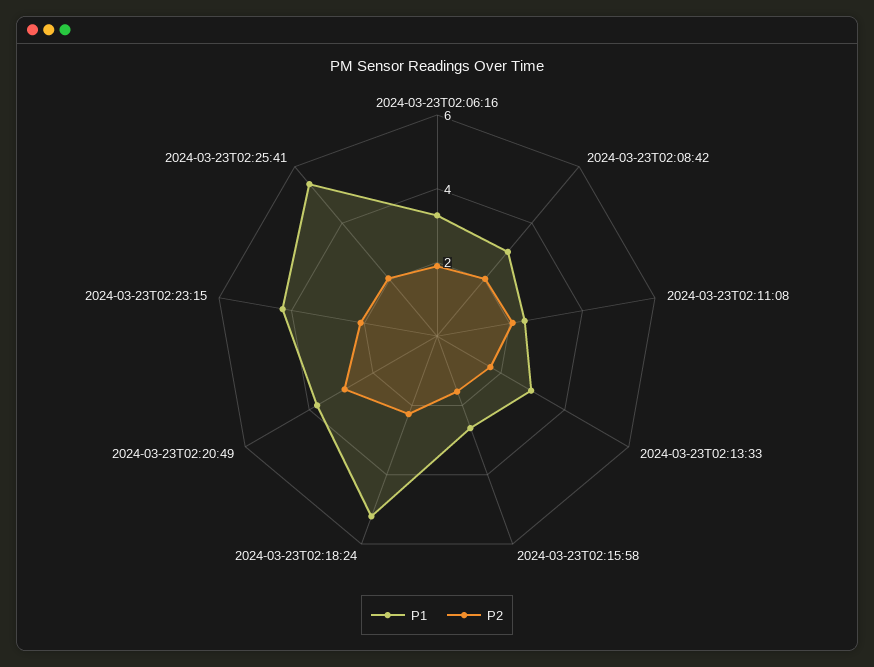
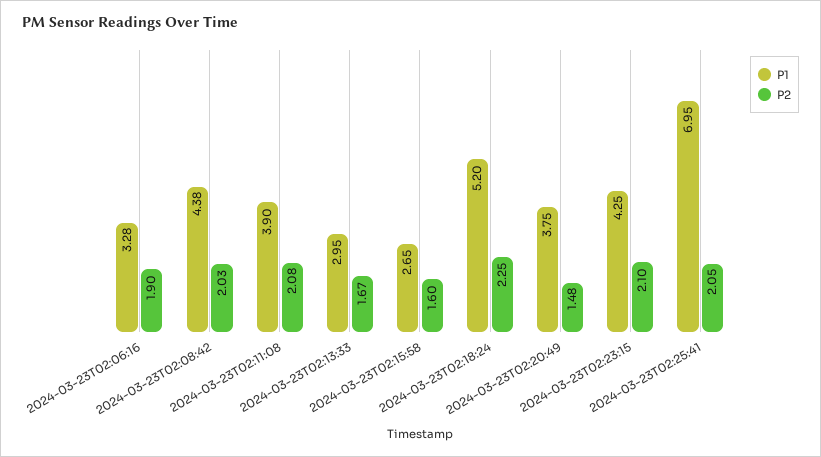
  {
    "P1": {
      "2024-03-23T02:06:16": 3.28,
-     "2024-03-23T02:08:42": 3,
+     "2024-03-23T02:08:42": 4.38,
-     "2024-03-23T02:11:08": 2.5,
+     "2024-03-23T02:11:08": 3.9,
      "2024-03-23T02:13:33": 2.95,
      "2024-03-23T02:15:58": 2.65,
      "2024-03-23T02:18:24": 5.2,
      "2024-03-23T02:20:49": 3.75,
      "2024-03-23T02:23:15": 4.25,
-     "2024-03-23T02:25:41": 5.5
+     "2024-03-23T02:25:41": 6.95
    },
    "P2": {
      "2024-03-23T02:06:16": 1.9,
      "2024-03-23T02:08:42": 2.03,
      "2024-03-23T02:11:08": 2.08,
      "2024-03-23T02:13:33": 1.67,
      "2024-03-23T02:15:58": 1.6,
      "2024-03-23T02:18:24": 2.25,
-     "2024-03-23T02:20:49": 3,
+     "2024-03-23T02:20:49": 1.48,
      "2024-03-23T02:23:15": 2.1,
      "2024-03-23T02:25:41": 2.05
    }
  }

